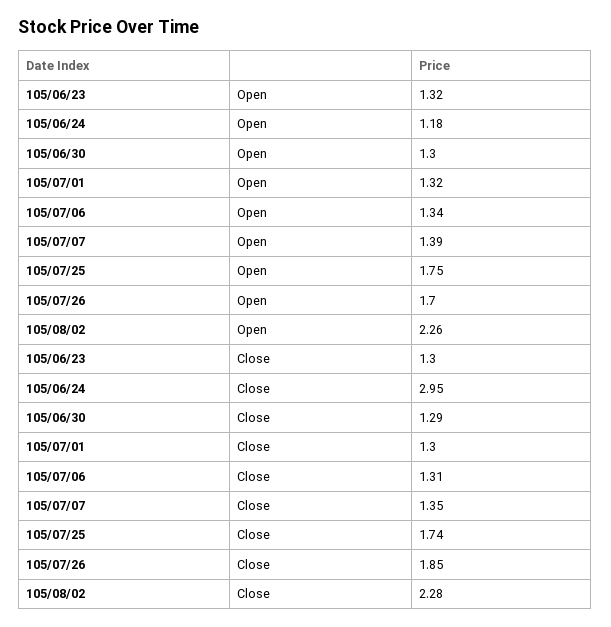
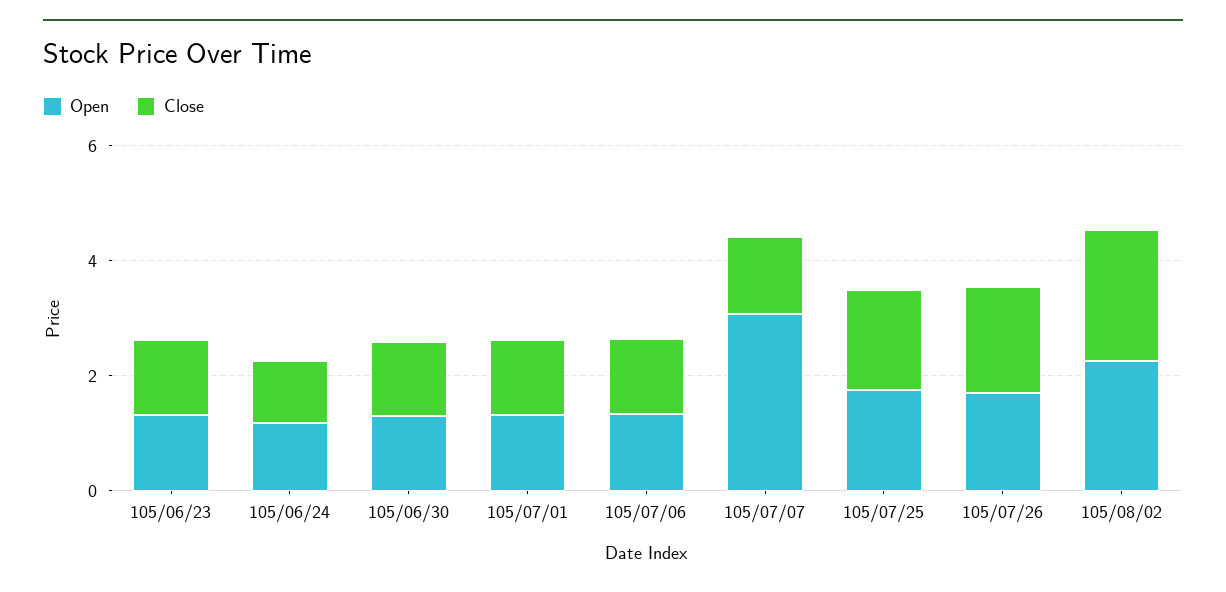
  {
    "Open": {
      "105/06/23": 1.32,
      "105/06/24": 1.18,
      "105/06/30": 1.3,
      "105/07/01": 1.32,
      "105/07/06": 1.34,
-     "105/07/07": 1.39,
+     "105/07/07": 3,
      "105/07/25": 1.75,
      "105/07/26": 1.7,
      "105/08/02": 2.26
    },
    "Close": {
      "105/06/23": 1.3,
-     "105/06/24": 2.95,
+     "105/06/24": 1,
      "105/06/30": 1.29,
      "105/07/01": 1.3,
      "105/07/06": 1.31,
      "105/07/07": 1.35,
      "105/07/25": 1.74,
      "105/07/26": 1.85,
      "105/08/02": 2.28
    }
  }

